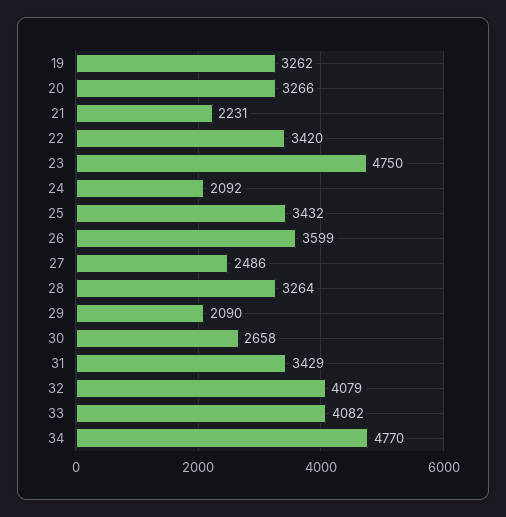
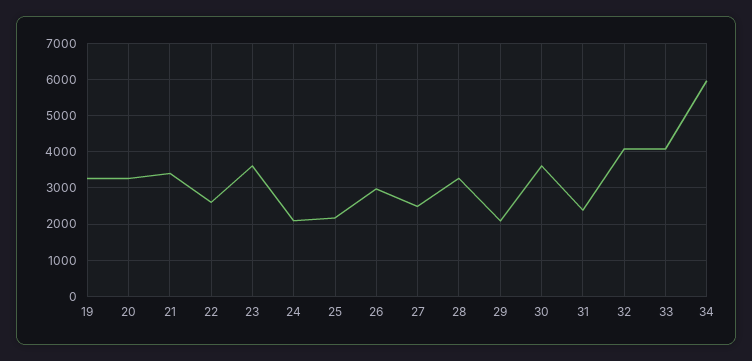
  {
    "19": 3262,
    "20": 3266,
-   "21": 2231,
+   "21": 3400,
-   "22": 3420,
+   "22": 2600,
-   "23": 4750,
+   "23": 3600,
    "24": 2092,
-   "25": 3432,
+   "25": 2200,
-   "26": 3599,
+   "26": 3000,
    "27": 2486,
    "28": 3264,
    "29": 2090,
-   "30": 2658,
+   "30": 3600,
-   "31": 3429,
+   "31": 2400,
    "32": 4079,
    "33": 4082,
-   "34": 4770
+   "34": 6000
  }

